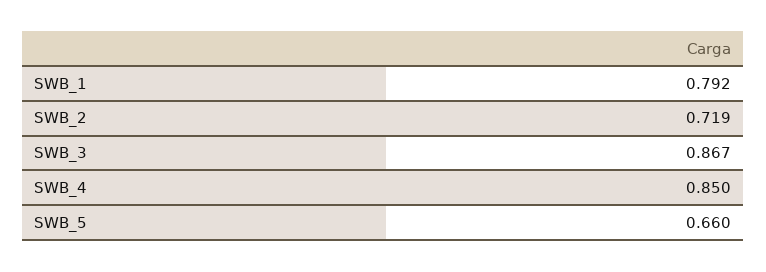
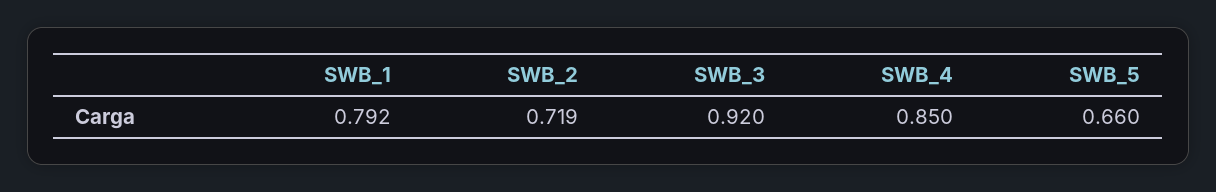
  {
    "SWB_1": 0.792,
    "SWB_2": 0.719,
-   "SWB_3": 0.867,
+   "SWB_3": 0.92,
    "SWB_4": 0.85,
    "SWB_5": 0.66
  }

